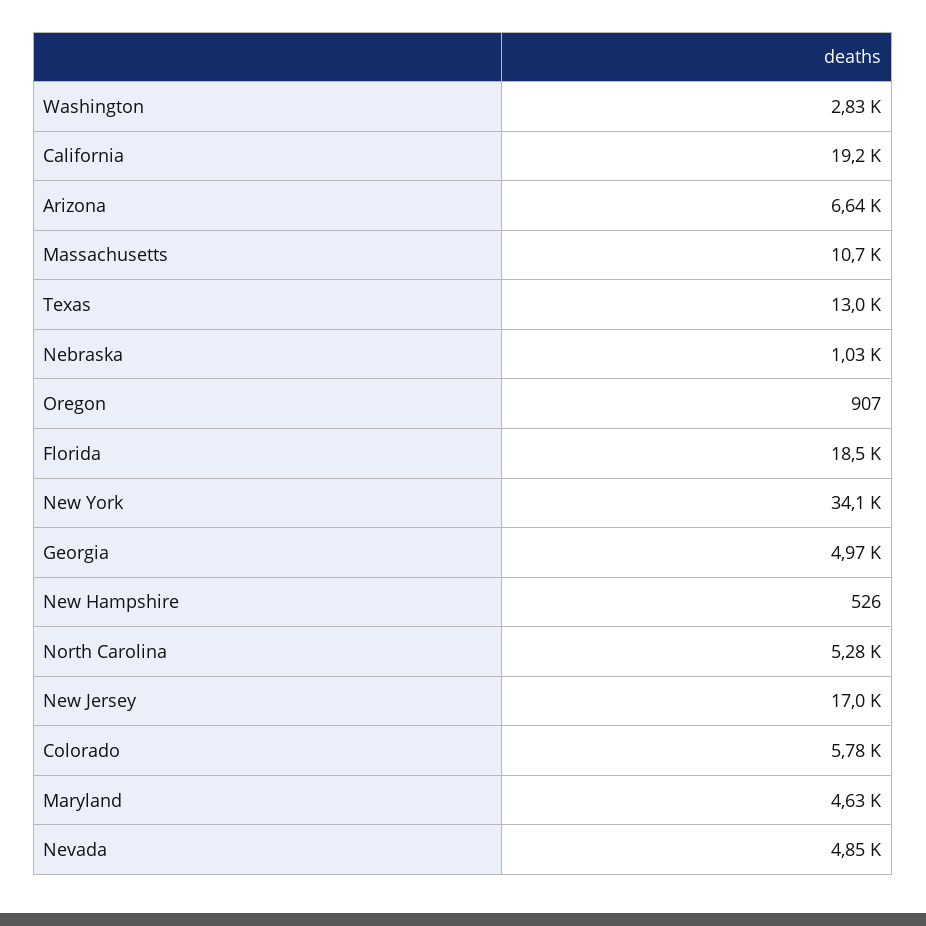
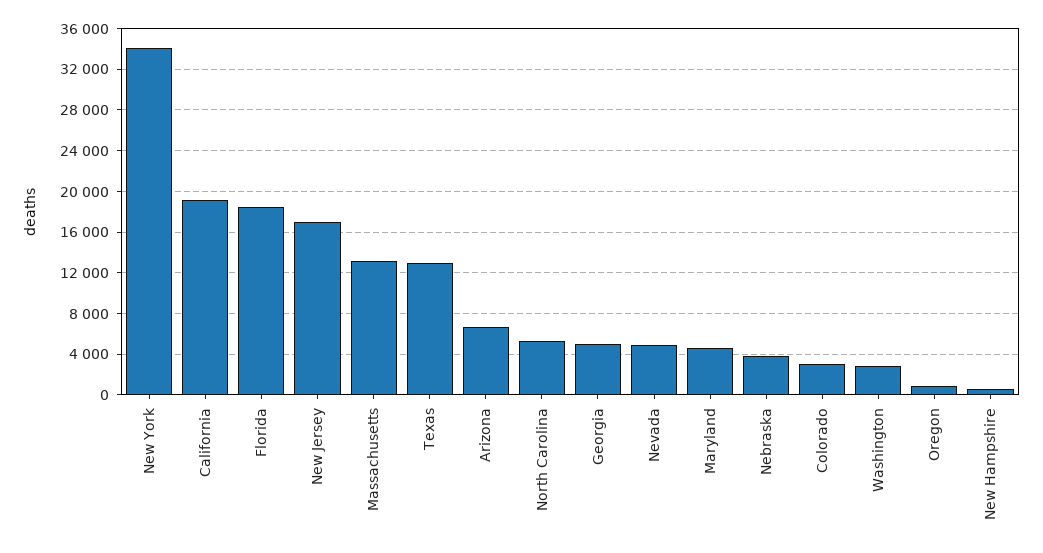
  {
    "Washington": 2830,
    "California": 19200,
    "Arizona": 6640,
-   "Massachusetts": 10700,
+   "Massachusetts": 13000,
    "Texas": 13000,
-   "Nebraska": 1030,
+   "Nebraska": 4000,
    "Oregon": 907,
    "Florida": 18500,
    "New York": 34100,
    "Georgia": 4970,
    "New Hampshire": 526,
    "North Carolina": 5280,
    "New Jersey": 17000,
-   "Colorado": 5780,
+   "Colorado": 3000,
    "Maryland": 4630,
    "Nevada": 4850
  }

